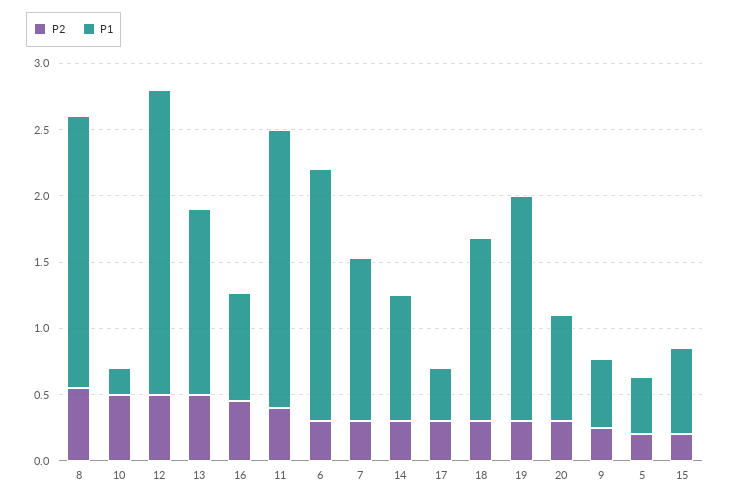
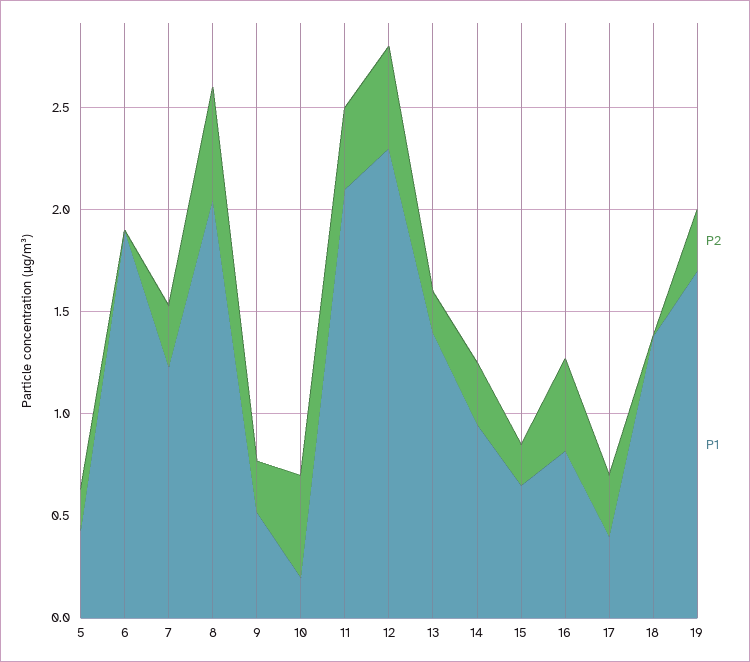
  {
    "P2": {
      "8": 0.6,
      "10": 0.5,
      "12": 0.5,
-     "13": 0.5,
+     "13": 0.2,
      "16": 0.5,
      "11": 0.4,
-     "6": 0.3,
+     "6": 0,
      "7": 0.3,
      "14": 0.3,
      "17": 0.3,
-     "18": 0.3,
+     "18": 0,
      "19": 0.3,
-     "20": 0.3,
      "9": 0.3,
      "5": 0.2,
      "15": 0.2
    },
    "P1": {
      "8": 2.1,
      "10": 0.2,
      "12": 2.3,
      "13": 1.4,
      "16": 0.8,
      "11": 2.1,
      "6": 1.9,
      "7": 1.2,
      "14": 1,
      "17": 0.4,
      "18": 1.4,
      "19": 1.7,
-     "20": 0.8,
      "9": 0.5,
      "5": 0.4,
      "15": 0.7
    }
  }

